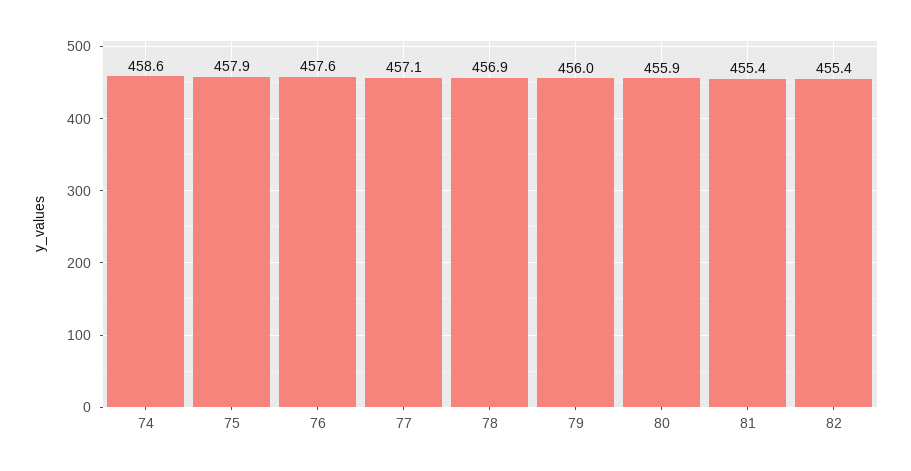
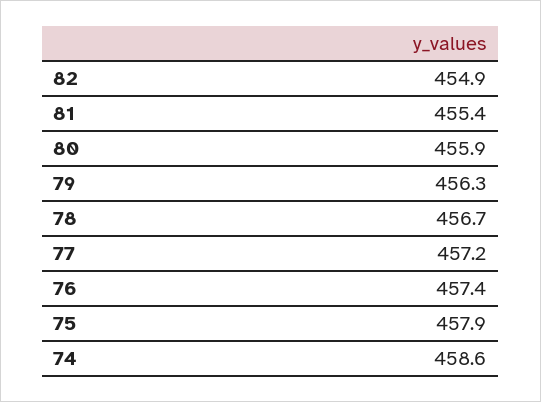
  {
    "74": 458.6,
    "75": 457.9,
-   "76": 457.6,
+   "76": 457.4,
-   "77": 457.1,
+   "77": 457.2,
-   "78": 456.9,
+   "78": 456.7,
-   "79": 456,
+   "79": 456.3,
    "80": 455.9,
    "81": 455.4,
-   "82": 455.4
+   "82": 454.9
  }

